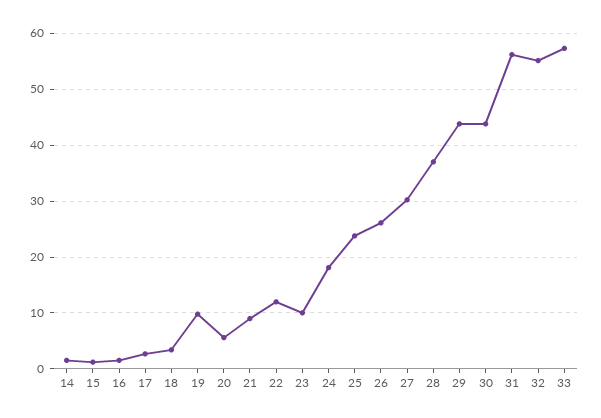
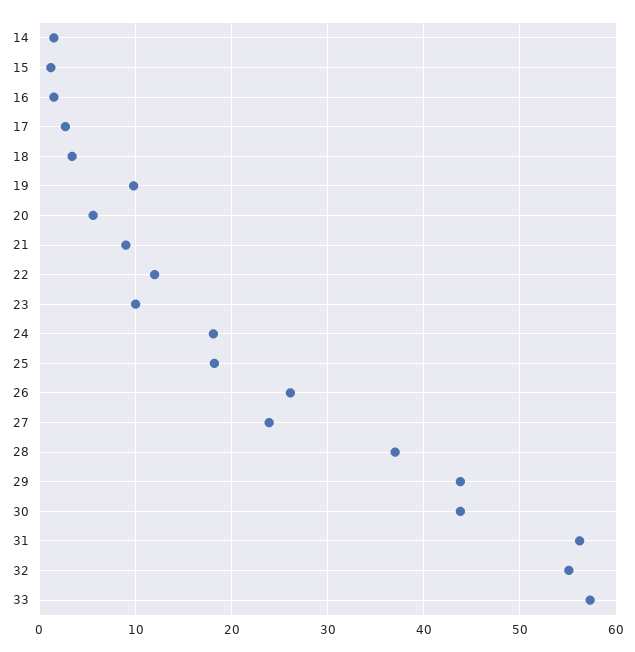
  {
    "14": 2,
    "15": 1,
    "16": 2,
    "17": 3,
    "18": 3,
    "19": 10,
    "20": 6,
    "21": 9,
    "22": 12,
    "23": 10,
    "24": 18,
-   "25": 24,
+   "25": 18,
    "26": 26,
-   "27": 30,
+   "27": 24,
    "28": 37,
    "29": 44,
    "30": 44,
    "31": 56,
    "32": 55,
    "33": 57
  }

